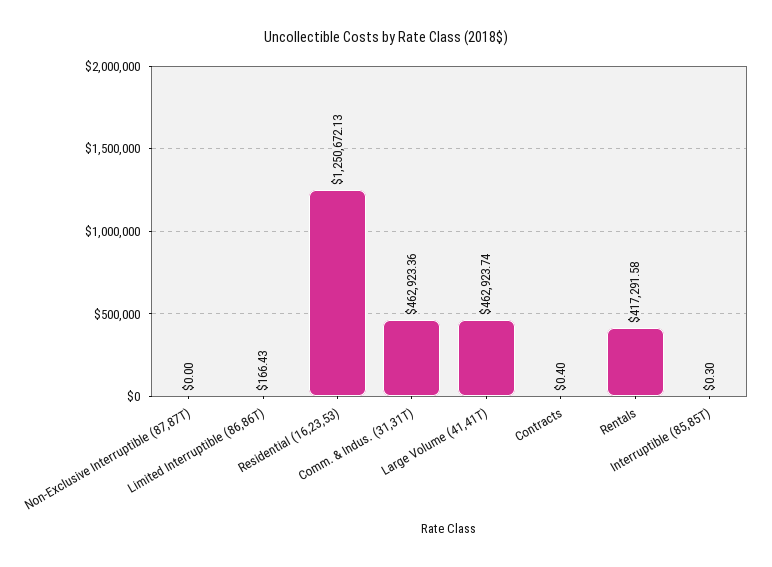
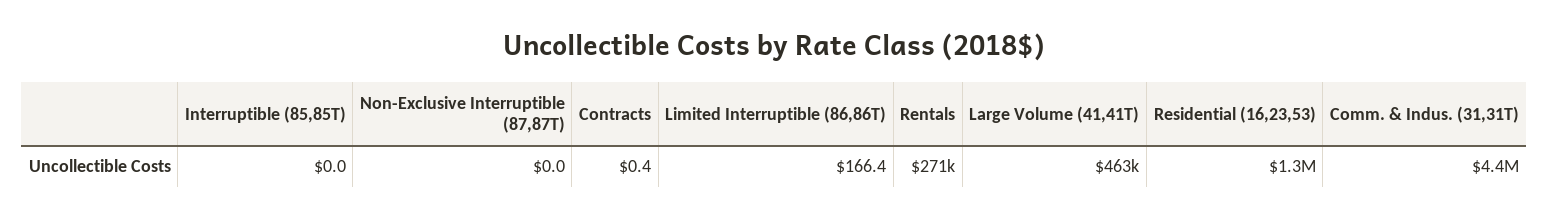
  {
    "Non-Exclusive Interruptible (87,87T)": 0,
    "Limited Interruptible (86,86T)": 166.43,
    "Residential (16,23,53)": 1250672.13,
-   "Comm. & Indus. (31,31T)": 462923.36,
+   "Comm. & Indus. (31,31T)": 4400000,
    "Large Volume (41,41T)": 462923.74,
    "Contracts": 0.4,
-   "Rentals": 417291.58,
+   "Rentals": 271000,
-   "Interruptible (85,85T)": 0.3
+   "Interruptible (85,85T)": 0
  }

